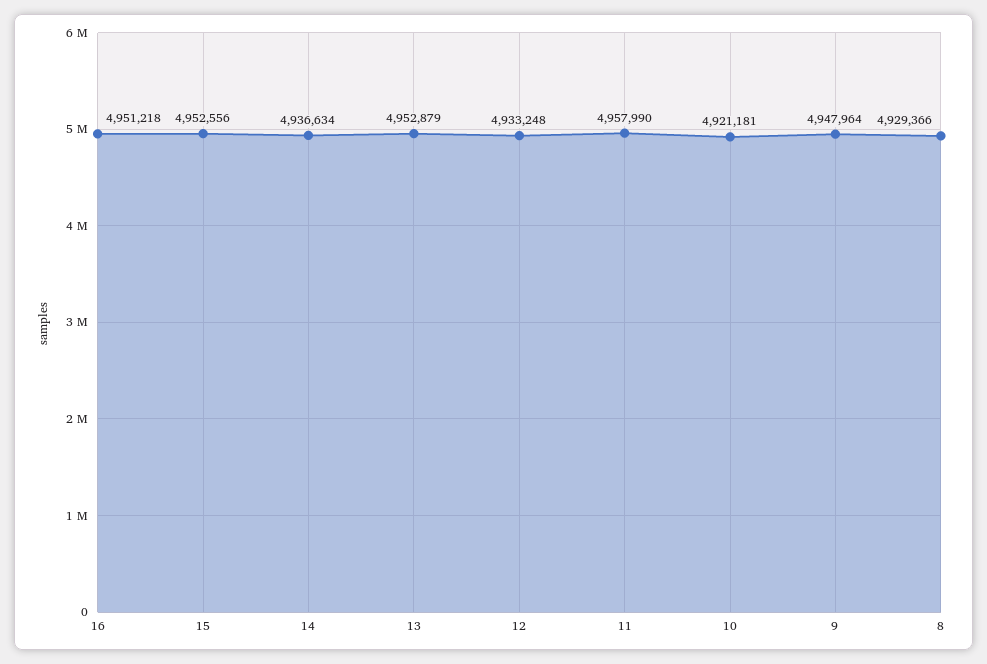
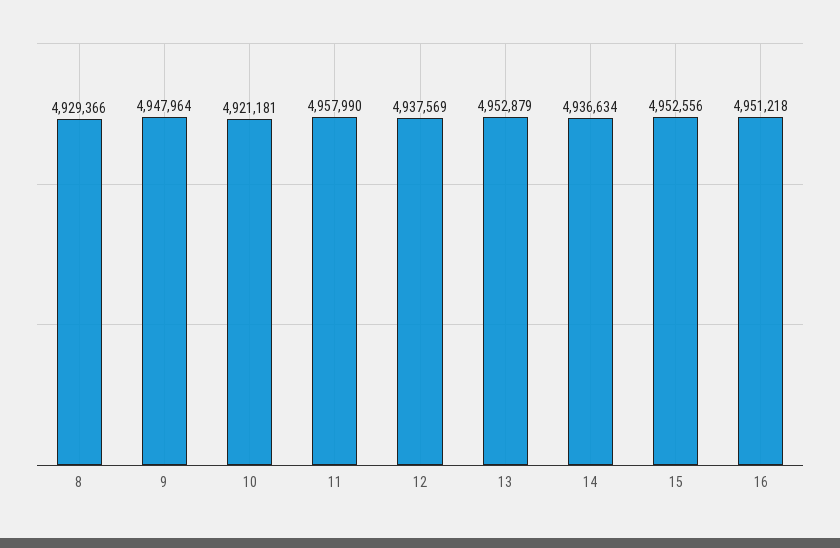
  {
    "16": 4951218,
    "15": 4952556,
    "14": 4936634,
    "13": 4952879,
-   "12": 4933248,
+   "12": 4937569,
    "11": 4957990,
    "10": 4921181,
    "9": 4947964,
    "8": 4929366
  }

